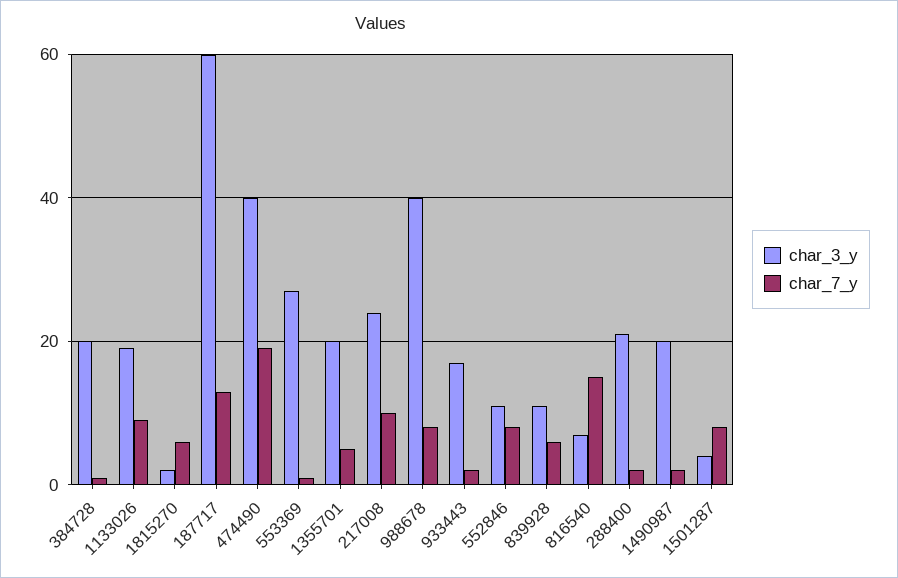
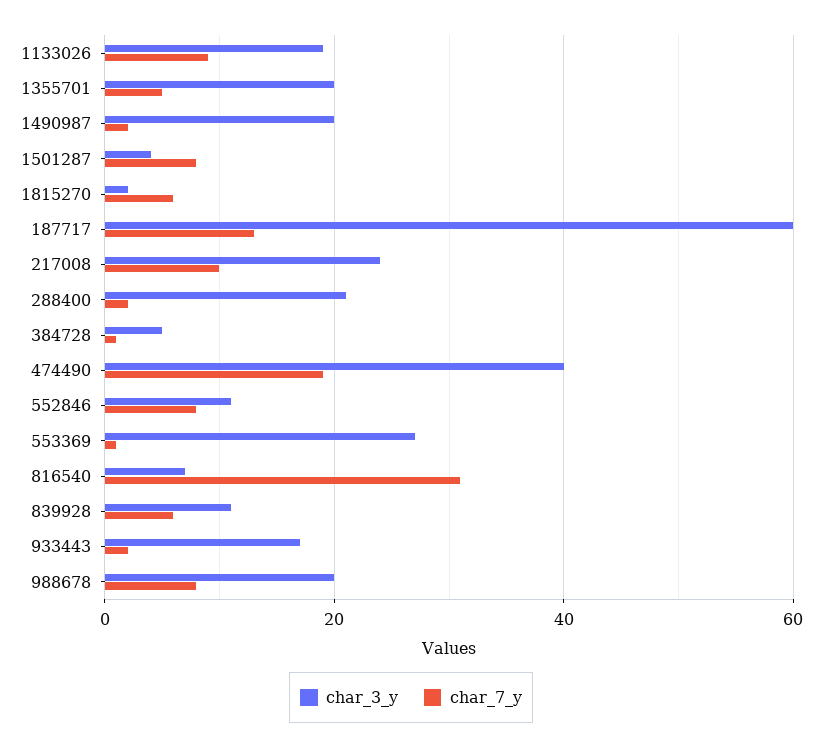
  {
    "char_3_y": {
-     "384728": 20,
+     "384728": 5,
      "1133026": 20,
      "1815270": 0,
      "187717": 60,
      "474490": 40,
      "553369": 25,
      "1355701": 20,
      "217008": 25,
-     "988678": 40,
+     "988678": 20,
      "933443": 15,
      "552846": 10,
      "839928": 10,
      "816540": 5,
      "288400": 20,
      "1490987": 20,
      "1501287": 5
    },
    "char_7_y": {
      "384728": 0,
      "1133026": 10,
      "1815270": 5,
      "187717": 15,
      "474490": 20,
      "553369": 0,
      "1355701": 5,
      "217008": 10,
      "988678": 10,
      "933443": 0,
      "552846": 10,
      "839928": 5,
-     "816540": 15,
+     "816540": 30,
      "288400": 0,
      "1490987": 0,
      "1501287": 10
    }
  }

